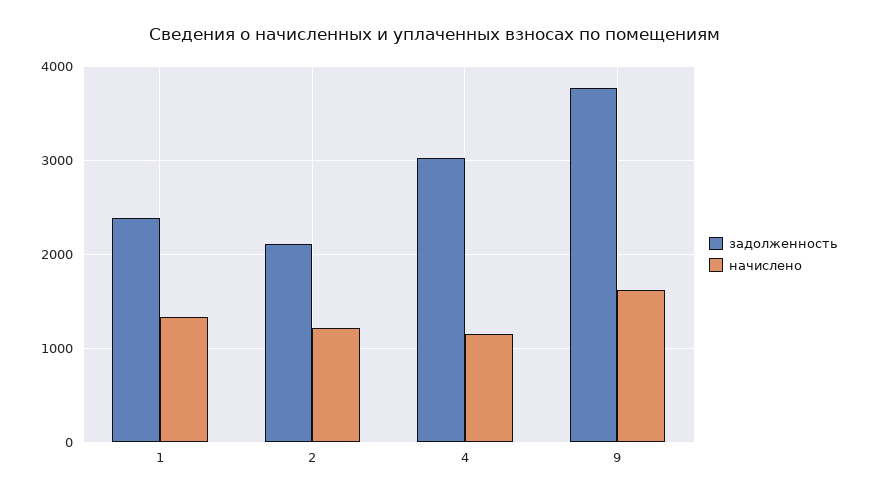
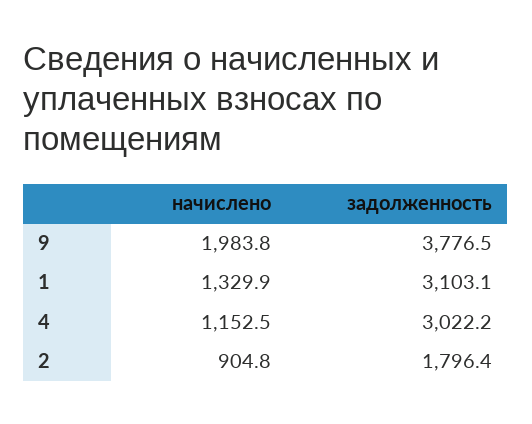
  {
    "задолженность": {
-     "1": 2400,
+     "1": 3103.1,
-     "2": 2100,
+     "2": 1796.4,
      "4": 3022.2,
      "9": 3776.5
    },
    "начислено": {
      "1": 1329.9,
-     "2": 1200,
+     "2": 904.8,
      "4": 1152.5,
-     "9": 1600
+     "9": 1983.8
    }
  }

